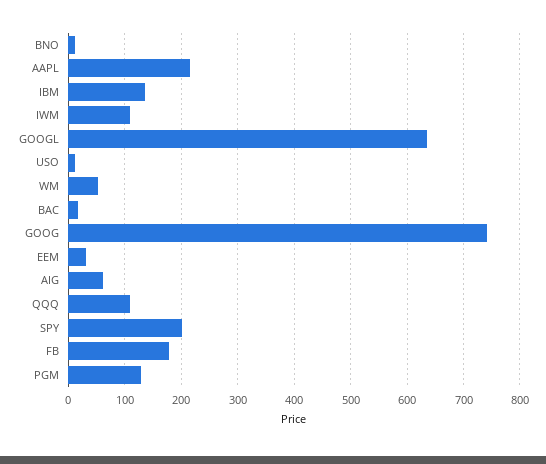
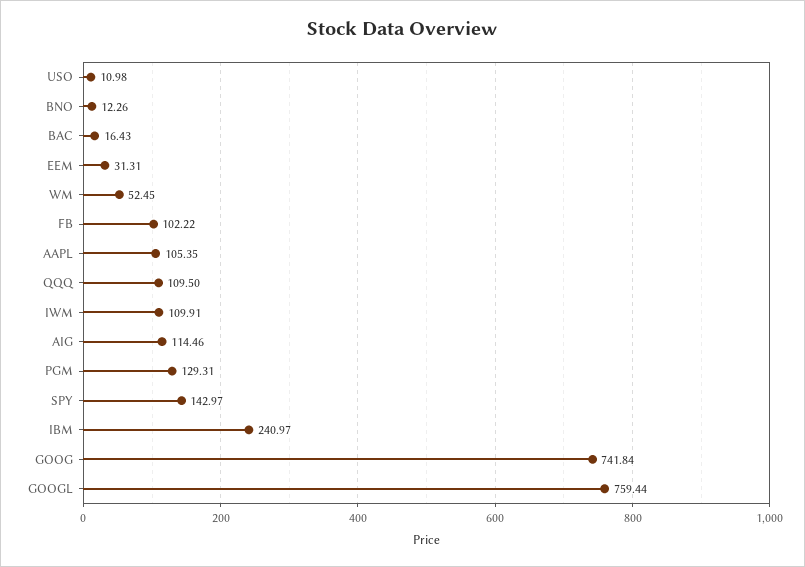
  {
    "BNO": 12.26,
-   "AAPL": 220,
+   "AAPL": 105.35,
-   "IBM": 140,
+   "IBM": 240.97,
    "IWM": 109.91,
-   "GOOGL": 640,
+   "GOOGL": 759.44,
    "USO": 10.98,
    "WM": 52.45,
    "BAC": 16.43,
    "GOOG": 741.84,
    "EEM": 31.31,
-   "AIG": 60,
+   "AIG": 114.46,
    "QQQ": 109.5,
-   "SPY": 200,
+   "SPY": 142.97,
-   "FB": 180,
+   "FB": 102.22,
    "PGM": 129.31
  }

